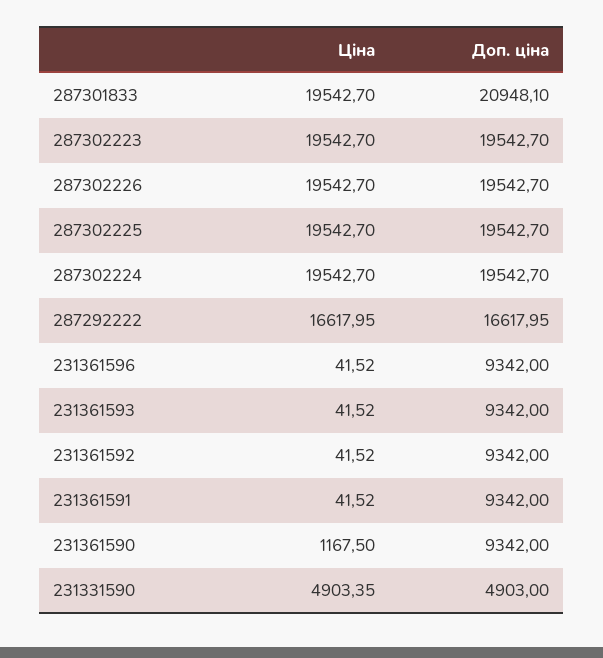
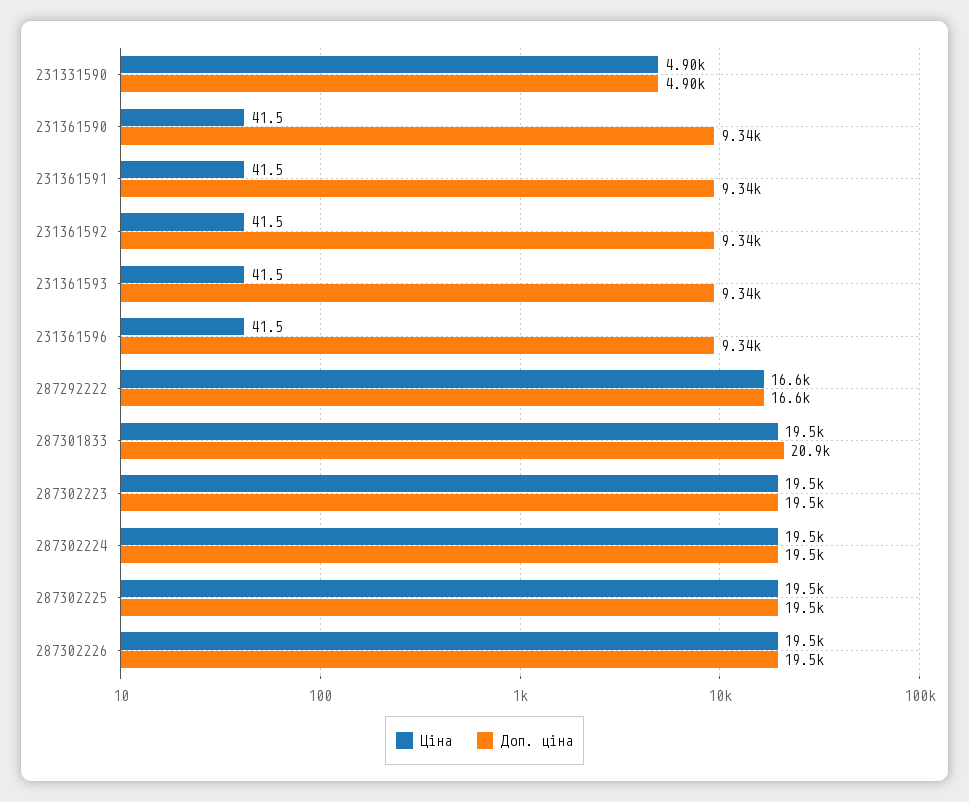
  {
    "Ціна": {
      "287301833": 19542.7,
      "287302223": 19542.7,
      "287302226": 19542.7,
      "287302225": 19542.7,
      "287302224": 19542.7,
      "287292222": 16617.95,
      "231361596": 41.52,
      "231361593": 41.52,
      "231361592": 41.52,
      "231361591": 41.52,
-     "231361590": 1167.5,
+     "231361590": 41.5,
      "231331590": 4903.35
    },
    "Доп. ціна": {
      "287301833": 20948.1,
      "287302223": 19542.7,
      "287302226": 19542.7,
      "287302225": 19542.7,
      "287302224": 19542.7,
      "287292222": 16617.95,
      "231361596": 9342,
      "231361593": 9342,
      "231361592": 9342,
      "231361591": 9342,
      "231361590": 9342,
      "231331590": 4903
    }
  }

